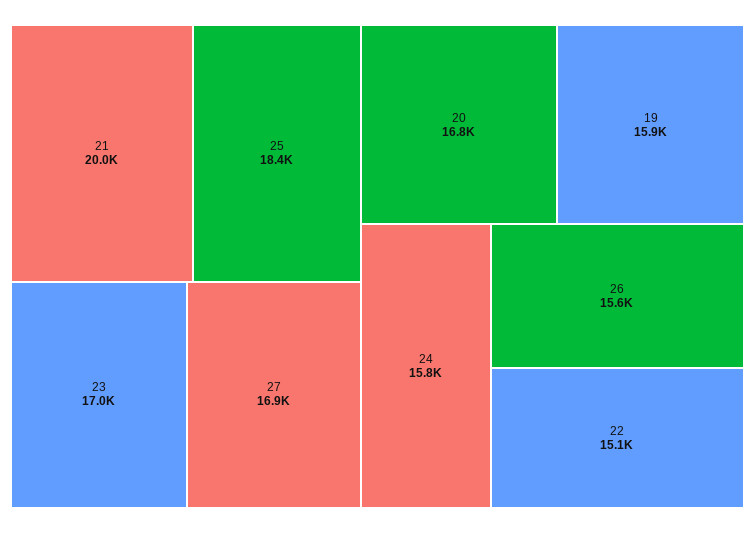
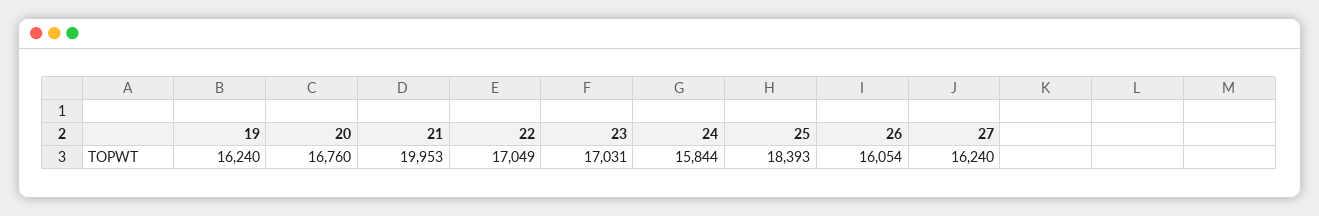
  {
    "21": 19953,
    "25": 18393,
    "23": 17031,
-   "27": 16900,
+   "27": 16240,
    "20": 16760,
-   "19": 15900,
+   "19": 16240,
    "24": 15844,
-   "26": 15600,
+   "26": 16054,
-   "22": 15100
+   "22": 17049
  }

